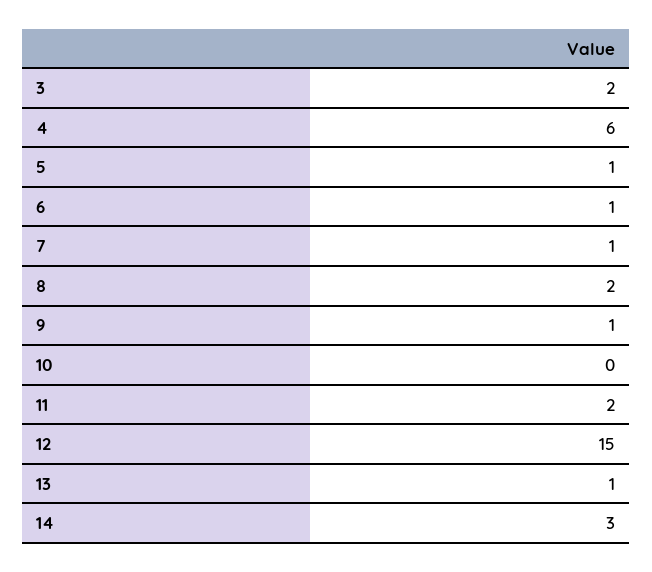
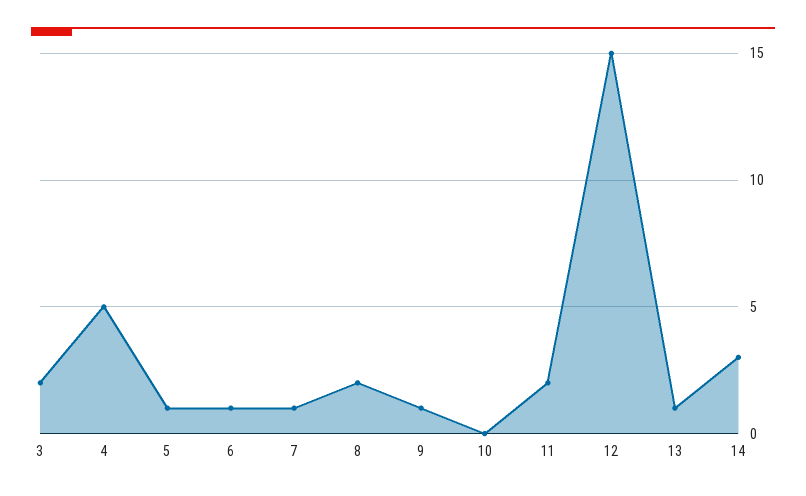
  {
    "3": 2,
-   "4": 6,
+   "4": 5,
    "5": 1,
    "6": 1,
    "7": 1,
    "8": 2,
    "9": 1,
    "10": 0,
    "11": 2,
    "12": 15,
    "13": 1,
    "14": 3
  }

